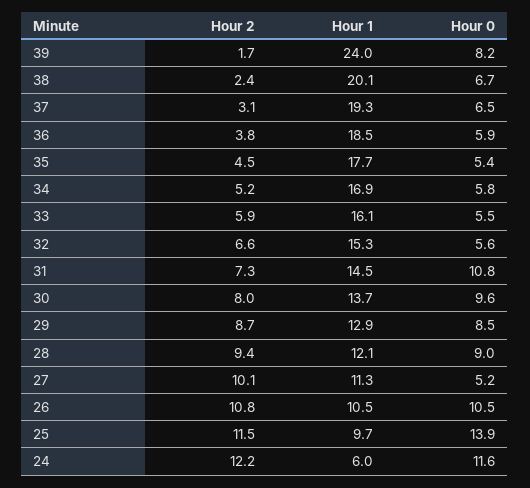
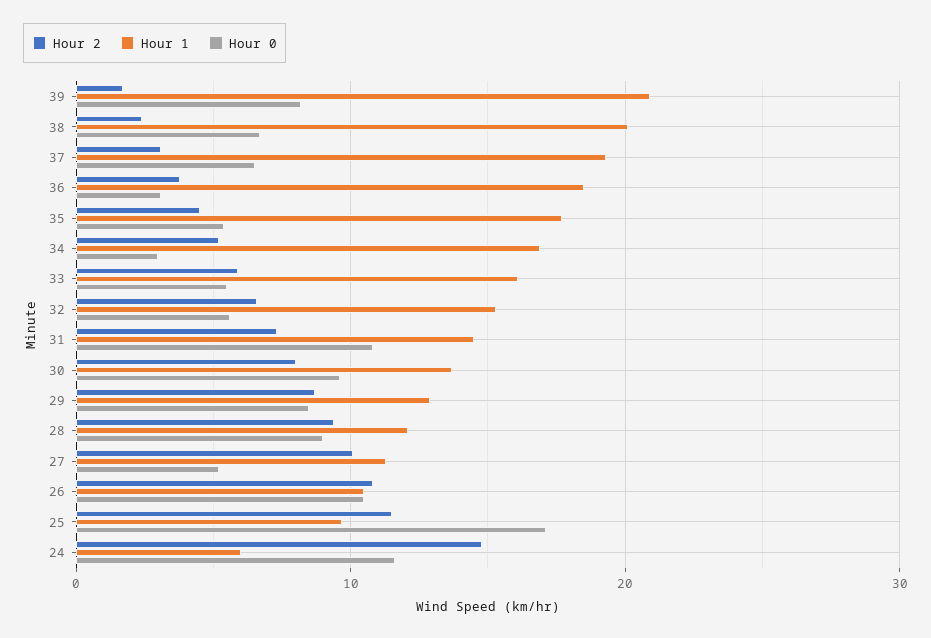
  {
    "Hour 2": {
      "39": 1.7,
      "38": 2.4,
      "37": 3.1,
      "36": 3.8,
      "35": 4.5,
      "34": 5.2,
      "33": 5.9,
      "32": 6.6,
      "31": 7.3,
      "30": 8,
      "29": 8.7,
      "28": 9.4,
      "27": 10.1,
      "26": 10.8,
      "25": 11.5,
-     "24": 12.2
+     "24": 15
    },
    "Hour 1": {
-     "39": 24,
+     "39": 21,
      "38": 20.1,
      "37": 19.3,
      "36": 18.5,
      "35": 17.7,
      "34": 16.9,
      "33": 16.1,
      "32": 15.3,
      "31": 14.5,
      "30": 13.7,
      "29": 12.9,
      "28": 12.1,
      "27": 11.3,
      "26": 10.5,
      "25": 9.7,
      "24": 6
    },
    "Hour 0": {
      "39": 8.2,
      "38": 6.7,
      "37": 6.5,
-     "36": 5.9,
+     "36": 3,
      "35": 5.4,
-     "34": 5.8,
+     "34": 3,
      "33": 5.5,
      "32": 5.6,
      "31": 10.8,
      "30": 9.6,
      "29": 8.5,
      "28": 9,
      "27": 5.2,
      "26": 10.5,
-     "25": 13.9,
+     "25": 17,
      "24": 11.6
    }
  }

